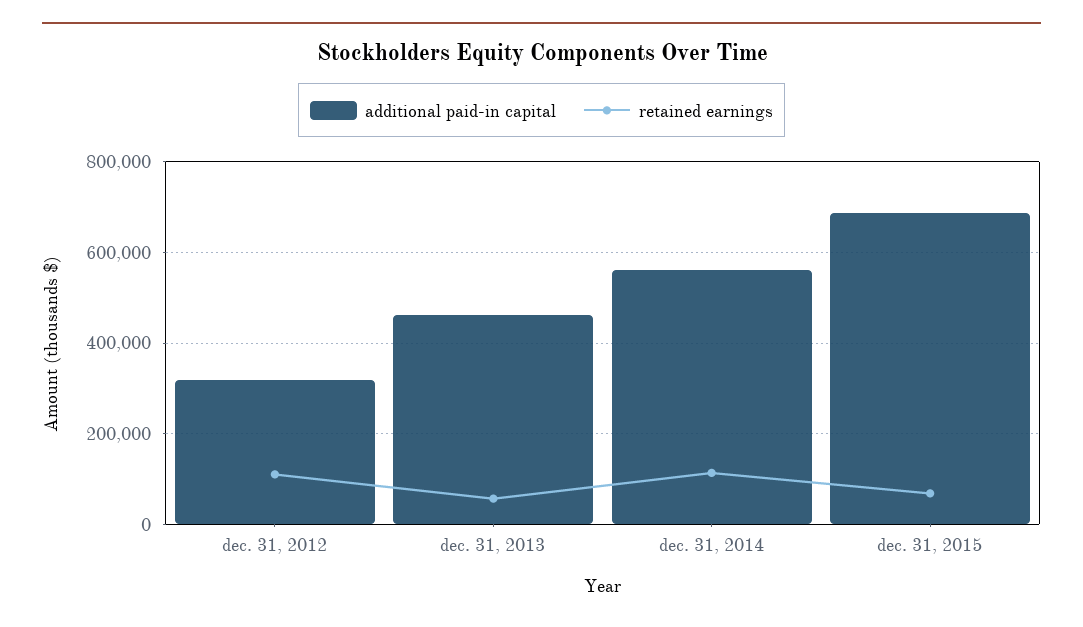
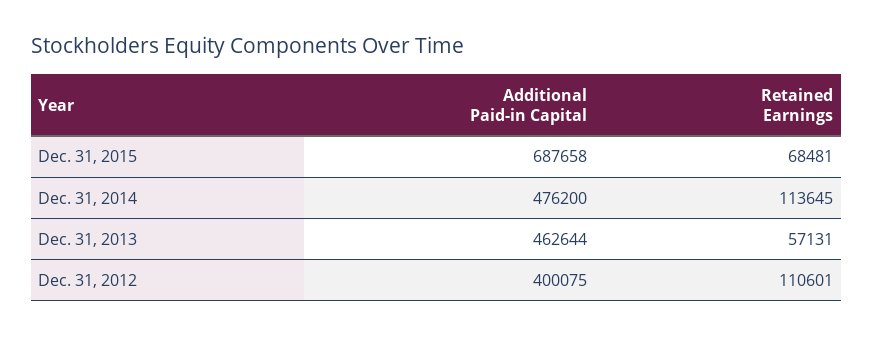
  {
    "additional paid-in capital": {
-     "dec. 31, 2012": 320000,
+     "dec. 31, 2012": 400075,
      "dec. 31, 2013": 462644,
-     "dec. 31, 2014": 560000,
+     "dec. 31, 2014": 476200,
      "dec. 31, 2015": 687658
    },
    "retained earnings": {
      "dec. 31, 2012": 110601,
      "dec. 31, 2013": 57131,
      "dec. 31, 2014": 113645,
      "dec. 31, 2015": 68481
    }
  }

